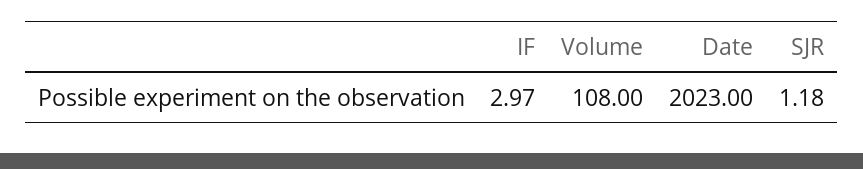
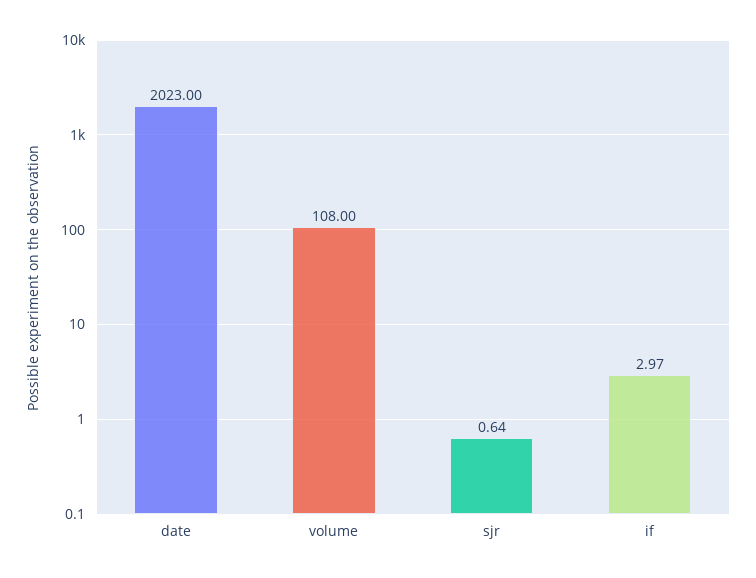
  {
    "IF": 2.97,
    "Volume": 108,
    "Date": 2023,
-   "SJR": 1.18
+   "SJR": 0.64
  }

